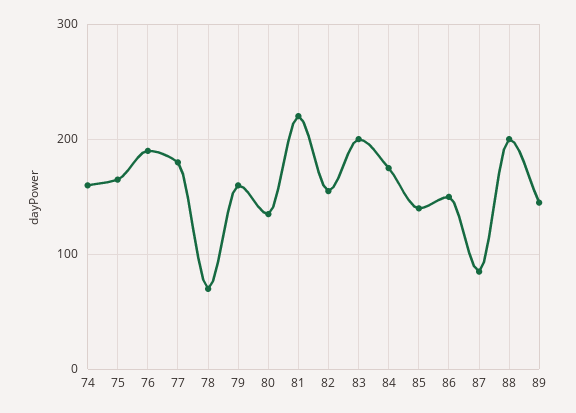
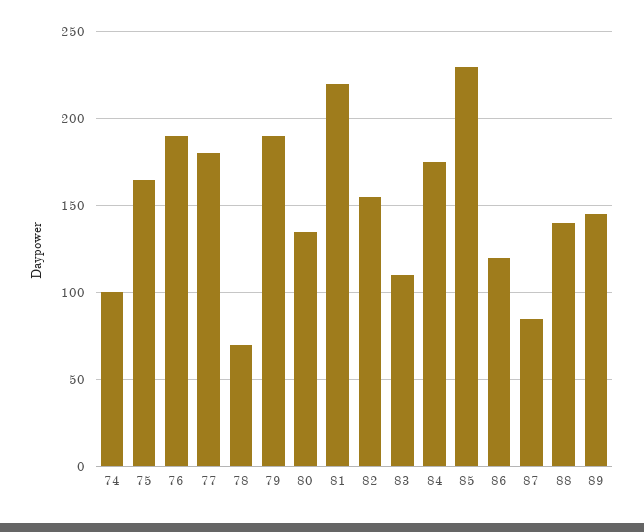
  {
-   "74": 160,
+   "74": 100,
    "75": 165,
    "76": 190,
    "77": 180,
    "78": 70,
-   "79": 160,
+   "79": 190,
    "80": 135,
    "81": 220,
    "82": 155,
-   "83": 200,
+   "83": 110,
    "84": 175,
-   "85": 140,
+   "85": 230,
-   "86": 150,
+   "86": 120,
    "87": 85,
-   "88": 200,
+   "88": 140,
    "89": 145
  }

